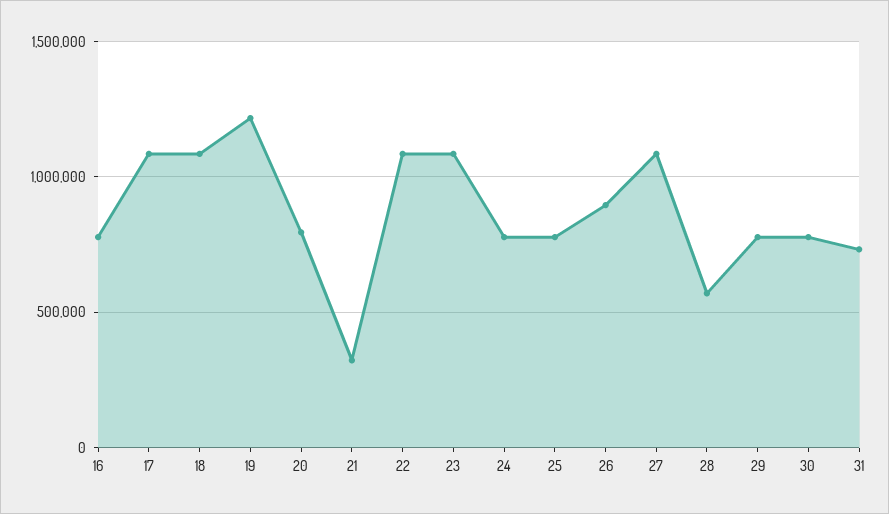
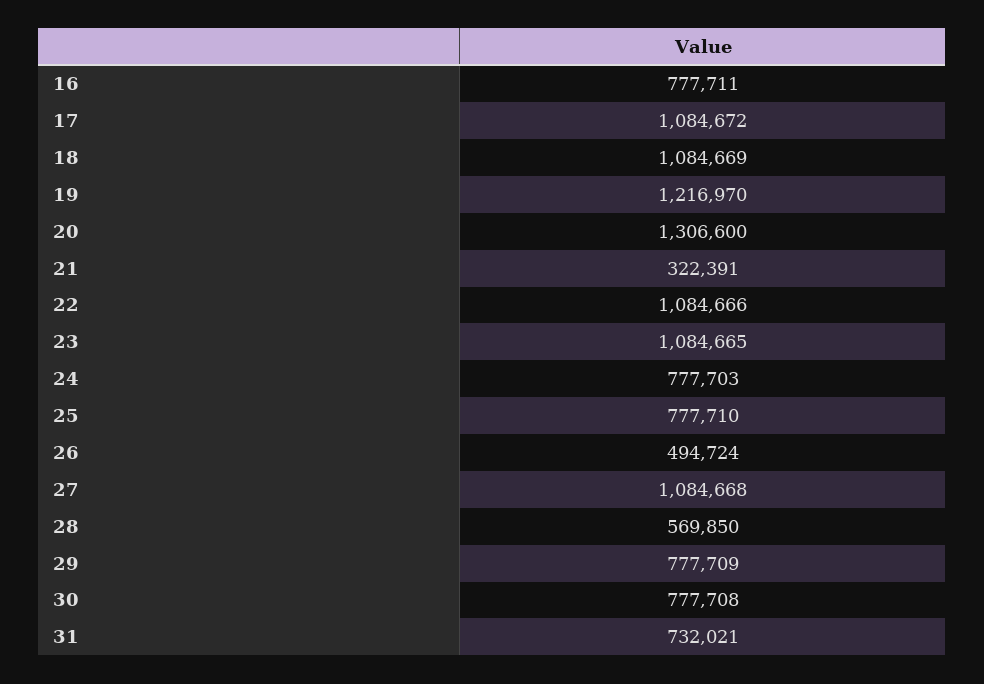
  {
    "16": 777711,
    "17": 1084672,
    "18": 1084669,
    "19": 1216970,
-   "20": 800000,
+   "20": 1306600,
    "21": 322391,
    "22": 1084666,
    "23": 1084665,
    "24": 777703,
    "25": 777710,
-   "26": 900000,
+   "26": 494724,
    "27": 1084668,
    "28": 569850,
    "29": 777709,
    "30": 777708,
    "31": 732021
  }

